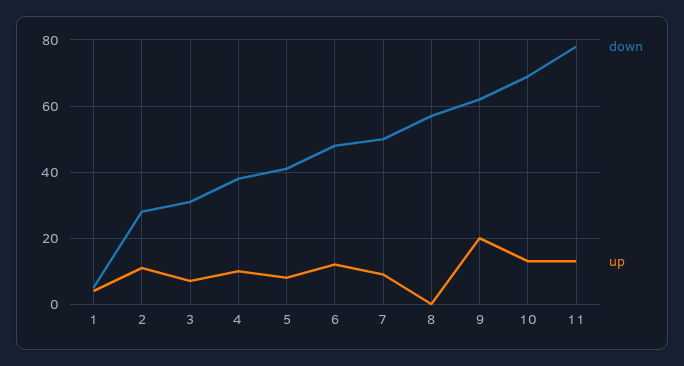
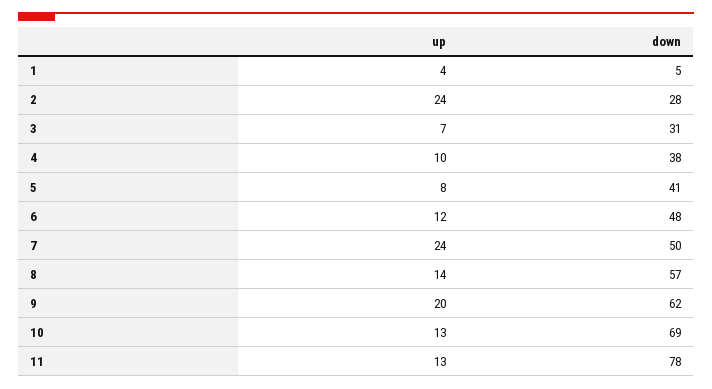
  {
    "down": {
      "1": 5,
      "2": 28,
      "3": 31,
      "4": 38,
      "5": 41,
      "6": 48,
      "7": 50,
      "8": 57,
      "9": 62,
      "10": 69,
      "11": 78
    },
    "up": {
      "1": 4,
-     "2": 10,
+     "2": 24,
      "3": 7,
      "4": 10,
      "5": 8,
      "6": 12,
-     "7": 10,
+     "7": 24,
-     "8": 0,
+     "8": 14,
      "9": 20,
      "10": 13,
      "11": 13
    }
  }

